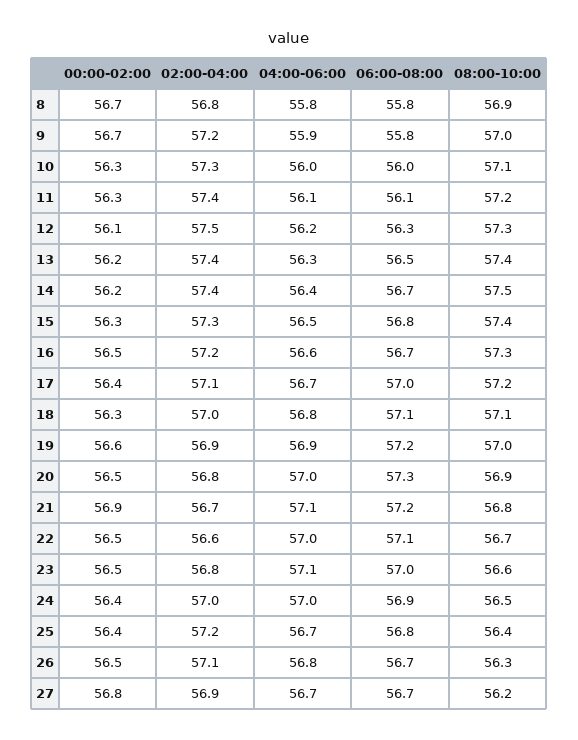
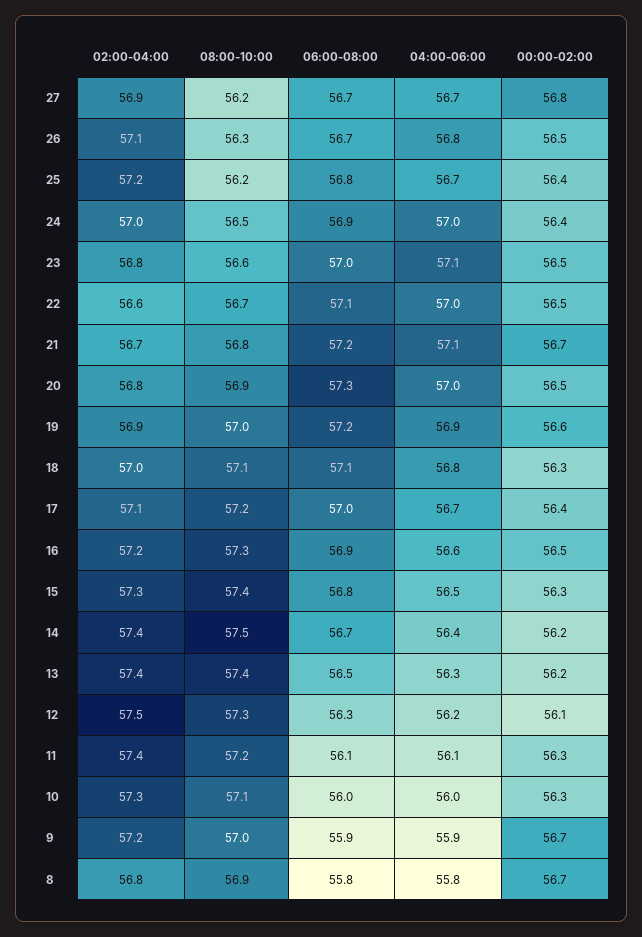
  {
    "00:00-02:00": {
      "8": 56.7,
      "9": 56.7,
      "10": 56.3,
      "11": 56.3,
      "12": 56.1,
      "13": 56.2,
      "14": 56.2,
      "15": 56.3,
      "16": 56.5,
      "17": 56.4,
      "18": 56.3,
      "19": 56.6,
      "20": 56.5,
-     "21": 56.9,
+     "21": 56.7,
      "22": 56.5,
      "23": 56.5,
      "24": 56.4,
      "25": 56.4,
      "26": 56.5,
      "27": 56.8
    },
    "02:00-04:00": {
      "8": 56.8,
      "9": 57.2,
      "10": 57.3,
      "11": 57.4,
      "12": 57.5,
      "13": 57.4,
      "14": 57.4,
      "15": 57.3,
      "16": 57.2,
      "17": 57.1,
      "18": 57,
      "19": 56.9,
      "20": 56.8,
      "21": 56.7,
      "22": 56.6,
      "23": 56.8,
      "24": 57,
      "25": 57.2,
      "26": 57.1,
      "27": 56.9
    },
    "04:00-06:00": {
      "8": 55.8,
      "9": 55.9,
      "10": 56,
      "11": 56.1,
      "12": 56.2,
      "13": 56.3,
      "14": 56.4,
      "15": 56.5,
      "16": 56.6,
      "17": 56.7,
      "18": 56.8,
      "19": 56.9,
      "20": 57,
      "21": 57.1,
      "22": 57,
      "23": 57.1,
      "24": 57,
      "25": 56.7,
      "26": 56.8,
      "27": 56.7
    },
    "06:00-08:00": {
      "8": 55.8,
-     "9": 55.8,
+     "9": 55.9,
      "10": 56,
      "11": 56.1,
      "12": 56.3,
      "13": 56.5,
      "14": 56.7,
      "15": 56.8,
-     "16": 56.7,
+     "16": 56.9,
      "17": 57,
      "18": 57.1,
      "19": 57.2,
      "20": 57.3,
      "21": 57.2,
      "22": 57.1,
      "23": 57,
      "24": 56.9,
      "25": 56.8,
      "26": 56.7,
      "27": 56.7
    },
    "08:00-10:00": {
      "8": 56.9,
      "9": 57,
      "10": 57.1,
      "11": 57.2,
      "12": 57.3,
      "13": 57.4,
      "14": 57.5,
      "15": 57.4,
      "16": 57.3,
      "17": 57.2,
      "18": 57.1,
      "19": 57,
      "20": 56.9,
      "21": 56.8,
      "22": 56.7,
      "23": 56.6,
      "24": 56.5,
-     "25": 56.4,
+     "25": 56.2,
      "26": 56.3,
      "27": 56.2
    }
  }

